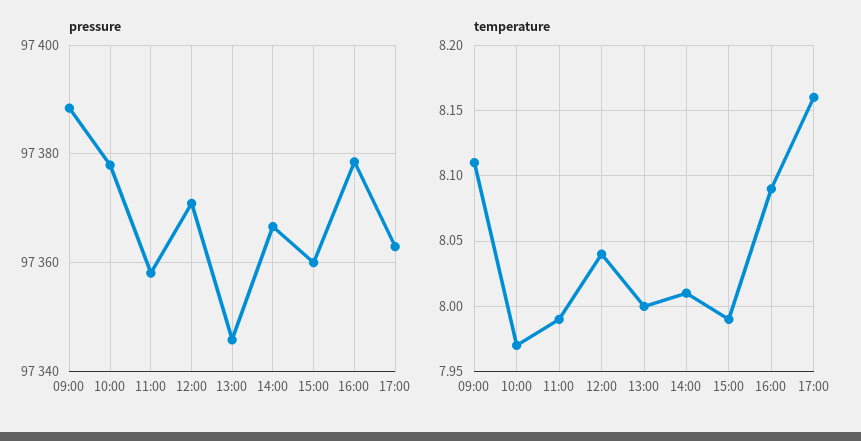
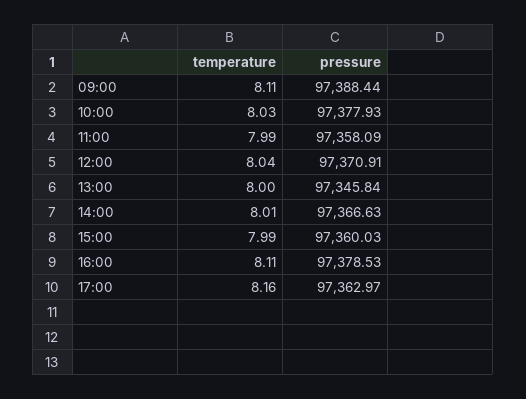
  {
    "pressure": {
      "09:00": 97388.44,
      "10:00": 97377.93,
      "11:00": 97358.09,
      "12:00": 97370.91,
      "13:00": 97345.84,
      "14:00": 97366.63,
      "15:00": 97360.03,
      "16:00": 97378.53,
      "17:00": 97362.97
    },
    "temperature": {
      "09:00": 8.11,
-     "10:00": 7.97,
+     "10:00": 8.03,
      "11:00": 7.99,
      "12:00": 8.04,
      "13:00": 8,
      "14:00": 8.01,
      "15:00": 7.99,
-     "16:00": 8.09,
+     "16:00": 8.11,
      "17:00": 8.16
    }
  }

